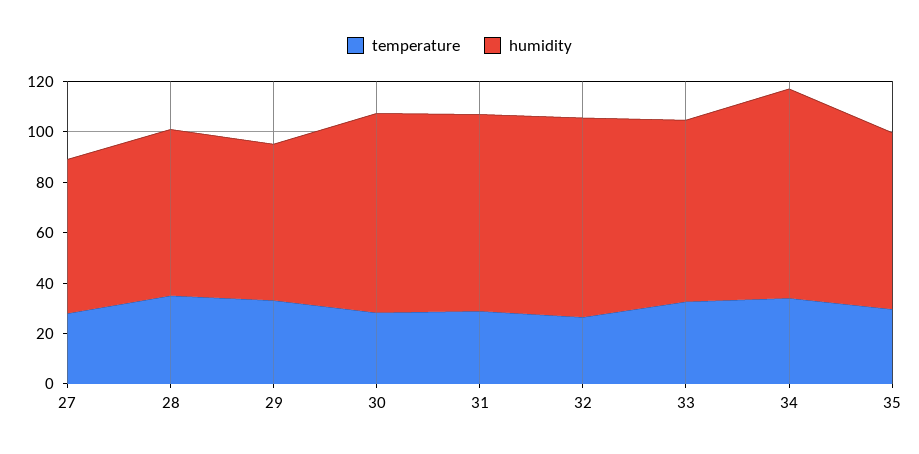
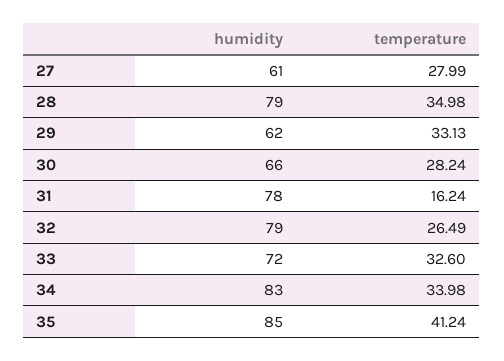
  {
    "temperature": {
      "27": 27.99,
      "28": 34.98,
      "29": 33.13,
      "30": 28.24,
-     "31": 30,
+     "31": 16.24,
      "32": 26.49,
      "33": 32.6,
      "34": 33.98,
-     "35": 30
+     "35": 41.24
    },
    "humidity": {
      "27": 61,
-     "28": 65,
+     "28": 79,
      "29": 62,
-     "30": 80,
+     "30": 66,
      "31": 78,
      "32": 79,
      "33": 72,
      "34": 83,
-     "35": 70
+     "35": 85
    }
  }

